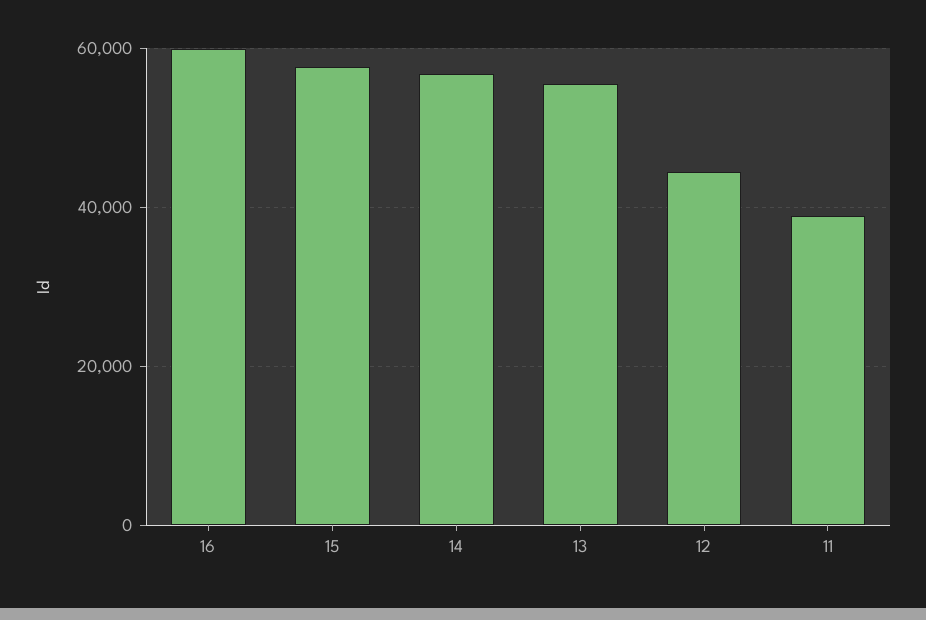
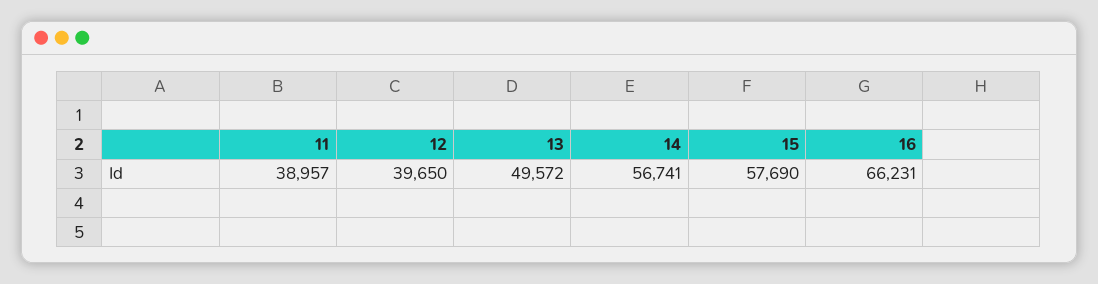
  {
-   "16": 60000,
+   "16": 66231,
    "15": 57690,
    "14": 56741,
-   "13": 56000,
+   "13": 49572,
-   "12": 44000,
+   "12": 39650,
    "11": 38957
  }

